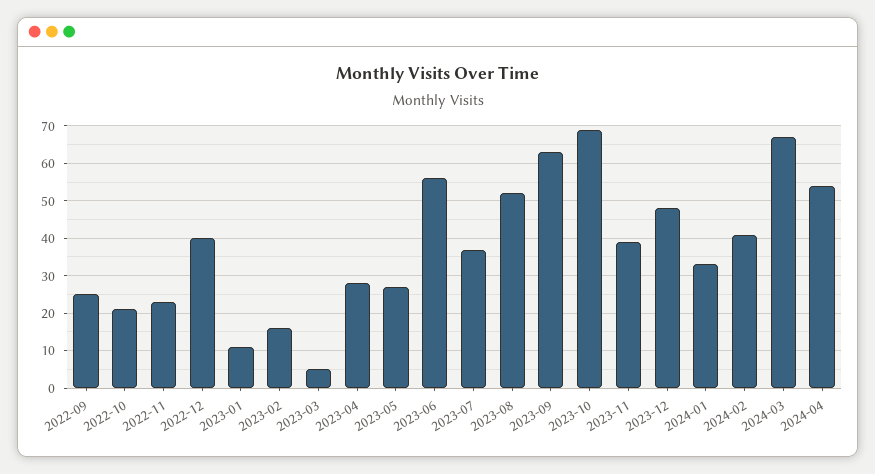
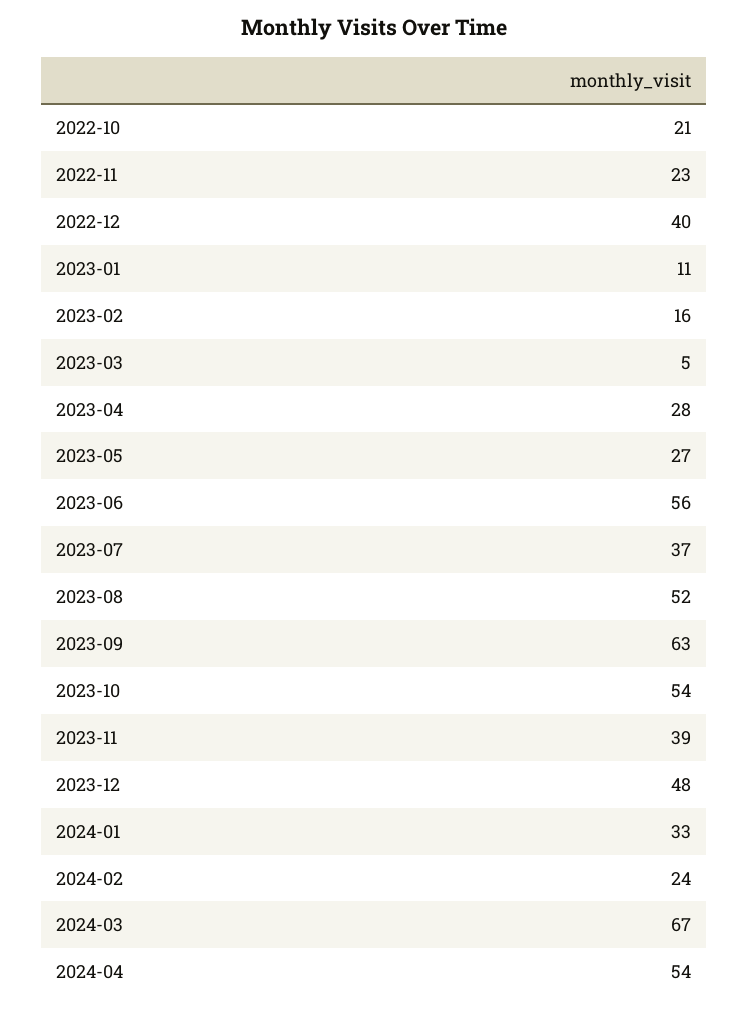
  {
-   "2022-09": 25,
    "2022-10": 21,
    "2022-11": 23,
    "2022-12": 40,
    "2023-01": 11,
    "2023-02": 16,
    "2023-03": 5,
    "2023-04": 28,
    "2023-05": 27,
    "2023-06": 56,
    "2023-07": 37,
    "2023-08": 52,
    "2023-09": 63,
-   "2023-10": 70,
+   "2023-10": 54,
    "2023-11": 39,
    "2023-12": 48,
    "2024-01": 33,
-   "2024-02": 40,
+   "2024-02": 24,
    "2024-03": 67,
    "2024-04": 54
  }

